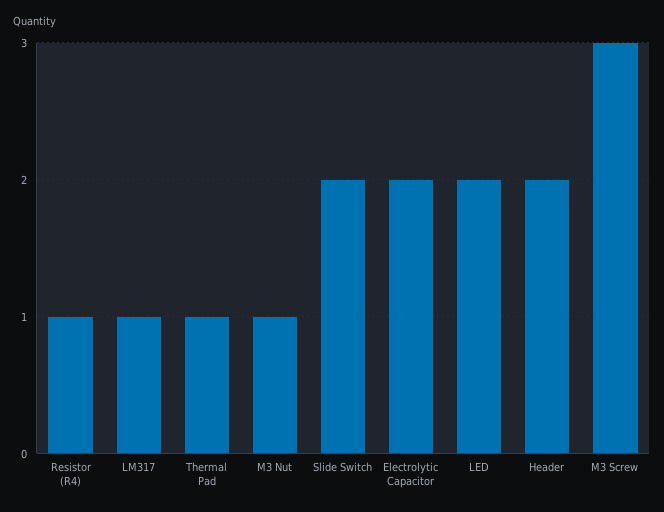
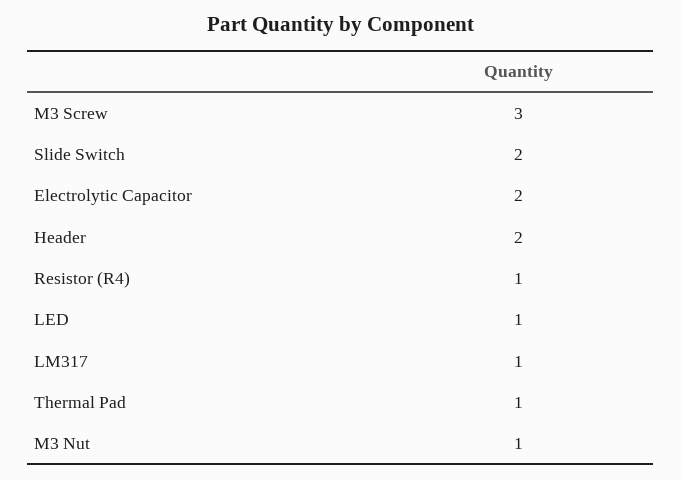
  {
    "Resistor (R4)": 1,
    "LM317": 1,
    "Thermal Pad": 1,
    "M3 Nut": 1,
    "Slide Switch": 2,
    "Electrolytic Capacitor": 2,
-   "LED": 2,
+   "LED": 1,
    "Header": 2,
    "M3 Screw": 3
  }

